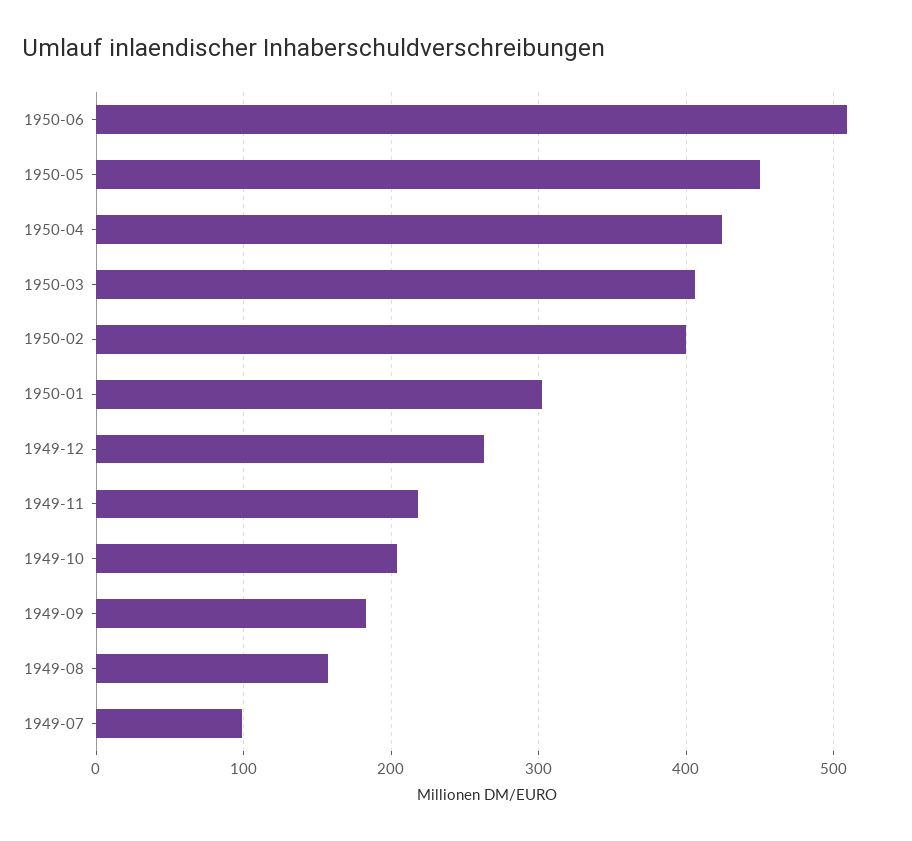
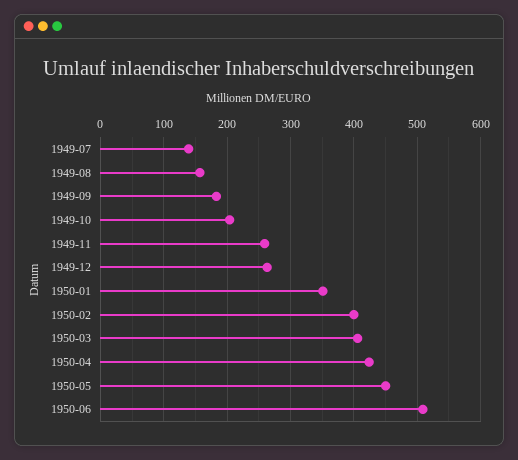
  {
    "1950-06": 510,
    "1950-05": 450,
    "1950-04": 420,
    "1950-03": 410,
    "1950-02": 400,
-   "1950-01": 300,
+   "1950-01": 350,
    "1949-12": 260,
-   "1949-11": 220,
+   "1949-11": 260,
    "1949-10": 200,
    "1949-09": 180,
    "1949-08": 160,
-   "1949-07": 100
+   "1949-07": 140
  }

